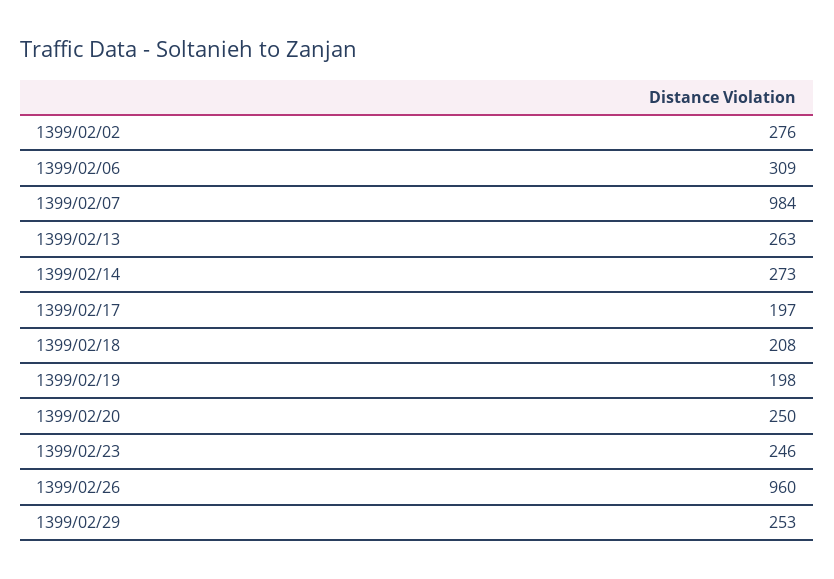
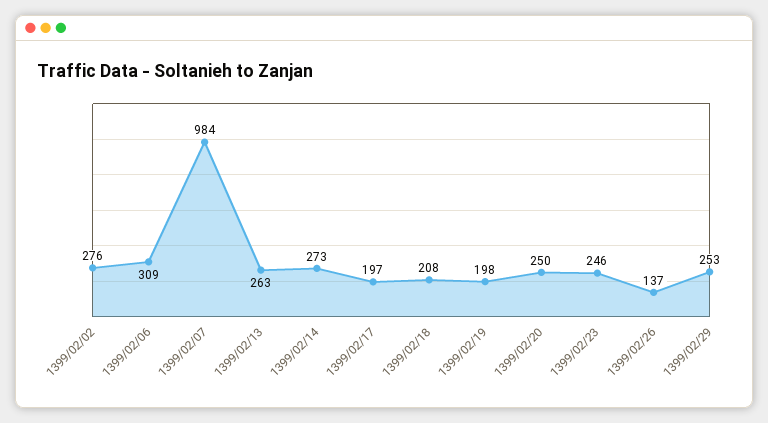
  {
    "1399/02/02": 276,
    "1399/02/06": 309,
    "1399/02/07": 984,
    "1399/02/13": 263,
    "1399/02/14": 273,
    "1399/02/17": 197,
    "1399/02/18": 208,
    "1399/02/19": 198,
    "1399/02/20": 250,
    "1399/02/23": 246,
-   "1399/02/26": 960,
+   "1399/02/26": 137,
    "1399/02/29": 253
  }

